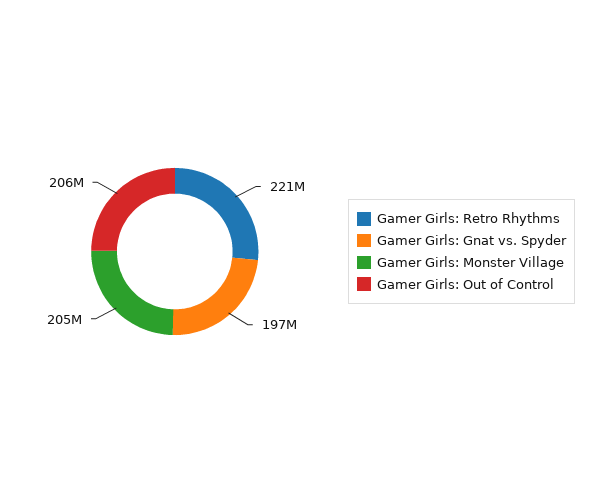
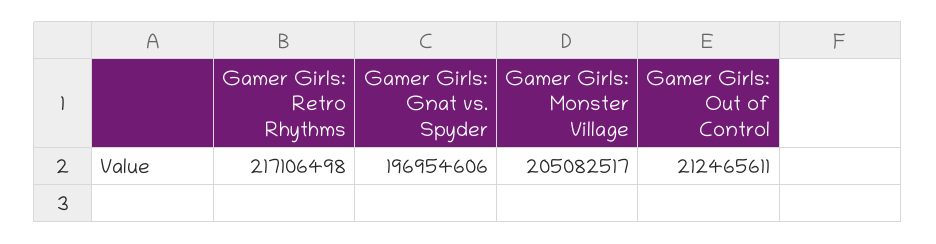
  {
-   "Gamer Girls: Retro Rhythms": 221000000,
+   "Gamer Girls: Retro Rhythms": 217106498,
    "Gamer Girls: Gnat vs. Spyder": 196954606,
    "Gamer Girls: Monster Village": 205082517,
-   "Gamer Girls: Out of Control": 206000000
+   "Gamer Girls: Out of Control": 212465611
  }

